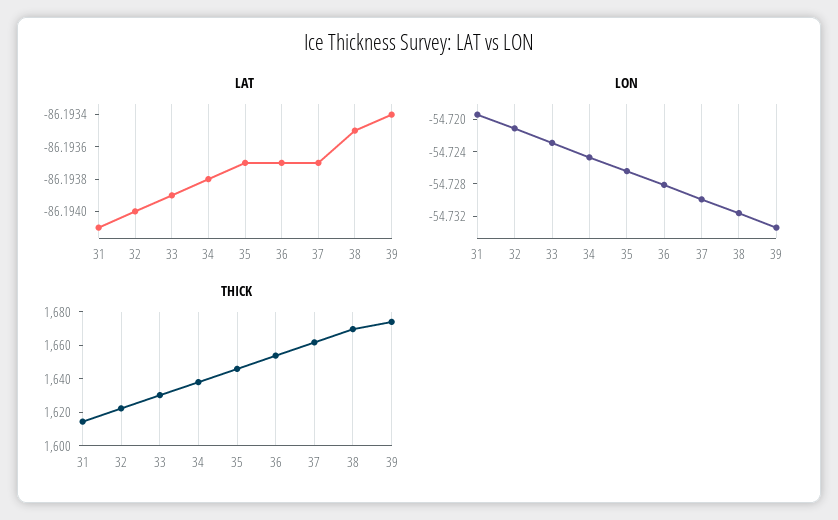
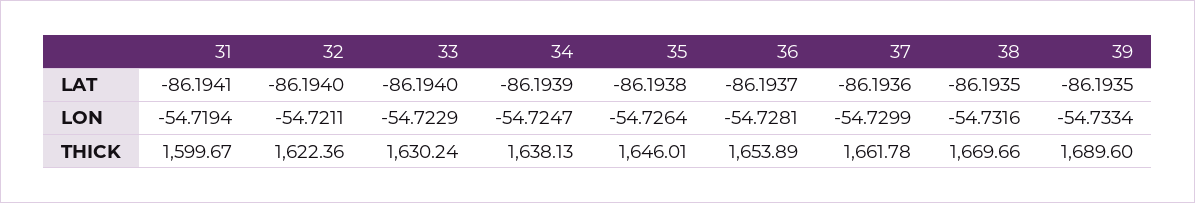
  {
    "LAT": {
      "31": -86.1941,
      "32": -86.194,
-     "33": -86.1939,
+     "33": -86.194,
-     "34": -86.1938,
+     "34": -86.1939,
-     "35": -86.1937,
+     "35": -86.1938,
      "36": -86.1937,
-     "37": -86.1937,
+     "37": -86.1936,
      "38": -86.1935,
-     "39": -86.1934
+     "39": -86.1935
    },
    "LON": {
      "31": -54.7194,
      "32": -54.7211,
      "33": -54.7229,
      "34": -54.7247,
      "35": -54.7264,
      "36": -54.7281,
      "37": -54.7299,
      "38": -54.7316,
      "39": -54.7334
    },
    "THICK": {
-     "31": 1615,
+     "31": 1599.67,
      "32": 1622.36,
      "33": 1630.24,
      "34": 1638.13,
      "35": 1646.01,
      "36": 1653.89,
      "37": 1661.78,
      "38": 1669.66,
-     "39": 1675
+     "39": 1689.6
    }
  }

